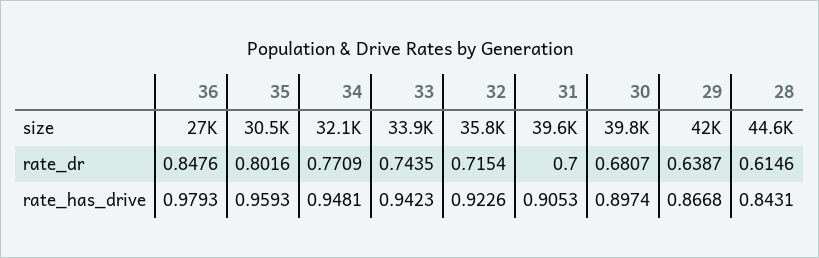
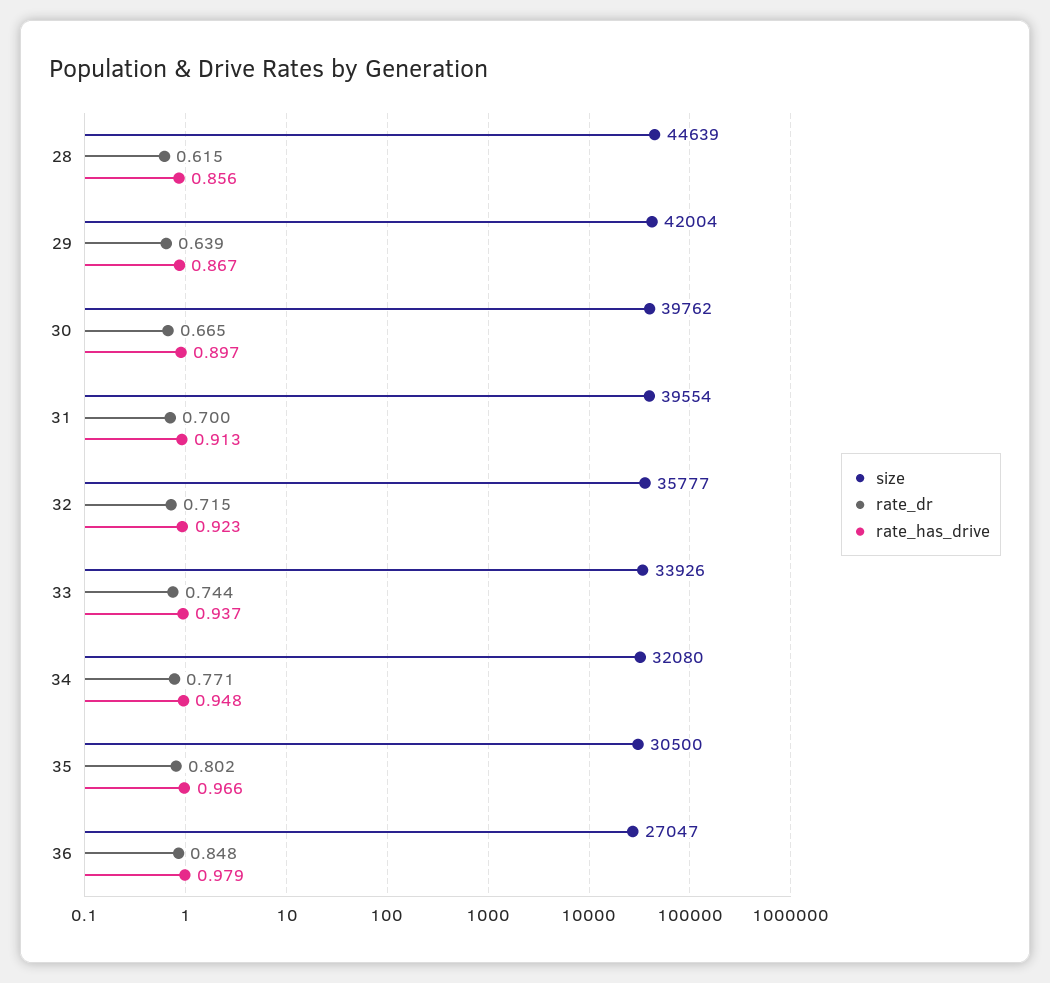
  {
    "size": {
      "36": 27047,
      "35": 30500,
      "34": 32080,
      "33": 33926,
      "32": 35777,
      "31": 39554,
      "30": 39762,
      "29": 42004,
      "28": 44639
    },
    "rate_dr": {
      "36": 0.8476,
      "35": 0.8016,
      "34": 0.7709,
      "33": 0.7435,
      "32": 0.7154,
      "31": 0.7,
-     "30": 0.6807,
+     "30": 0.665,
      "29": 0.6387,
      "28": 0.6146
    },
    "rate_has_drive": {
      "36": 0.9793,
-     "35": 0.9593,
+     "35": 0.966,
      "34": 0.9481,
-     "33": 0.9423,
+     "33": 0.937,
      "32": 0.9226,
-     "31": 0.9053,
+     "31": 0.913,
      "30": 0.8974,
      "29": 0.8668,
-     "28": 0.8431
+     "28": 0.856
    }
  }

